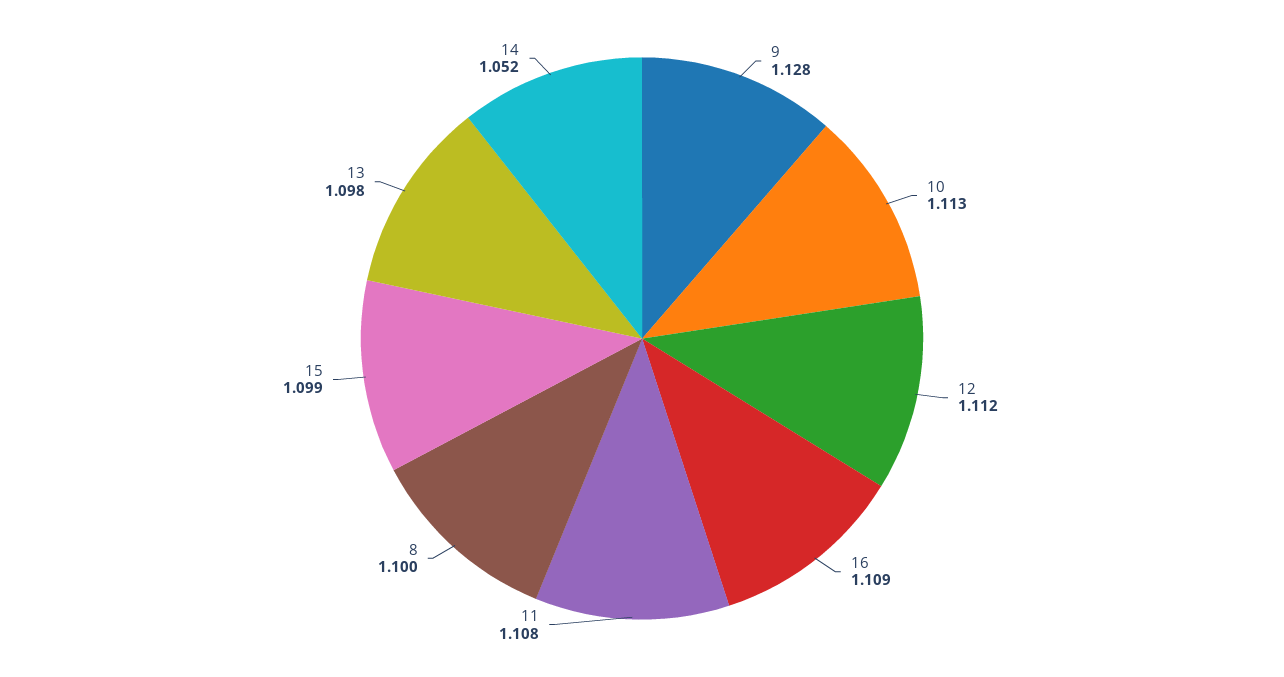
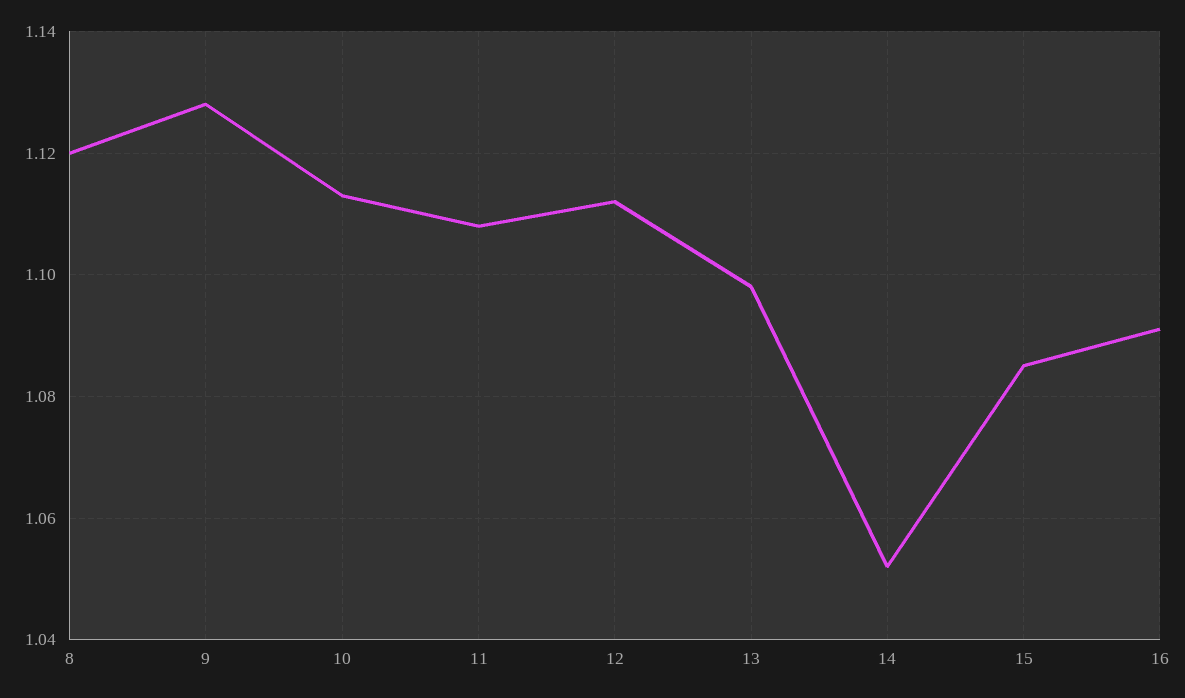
  {
    "9": 1.128,
    "10": 1.113,
    "12": 1.112,
-   "16": 1.109,
+   "16": 1.09,
    "11": 1.108,
-   "8": 1.1,
+   "8": 1.12,
-   "15": 1.099,
+   "15": 1.085,
    "13": 1.098,
    "14": 1.052
  }

